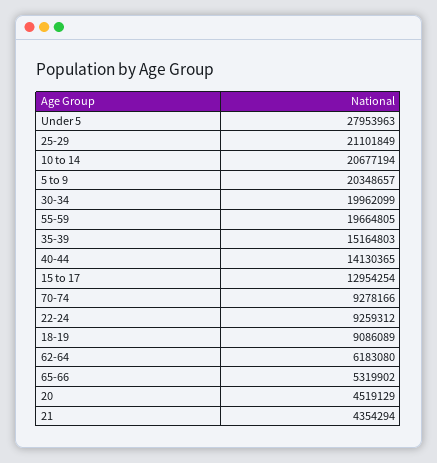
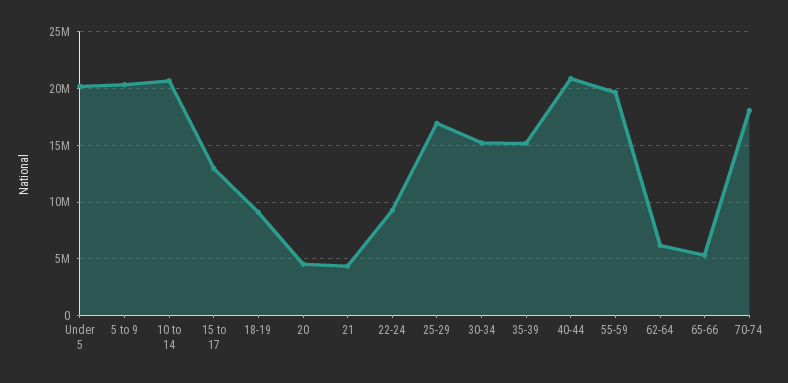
  {
-   "Under 5": 27953963,
+   "Under 5": 20000000,
-   "25-29": 21101849,
+   "25-29": 17000000,
    "10 to 14": 20677194,
    "5 to 9": 20348657,
-   "30-34": 19962099,
+   "30-34": 15000000,
    "55-59": 19664805,
    "35-39": 15164803,
-   "40-44": 14130365,
+   "40-44": 21000000,
    "15 to 17": 12954254,
-   "70-74": 9278166,
+   "70-74": 18000000,
    "22-24": 9259312,
    "18-19": 9086089,
    "62-64": 6183080,
    "65-66": 5319902,
    "20": 4519129,
    "21": 4354294
  }

